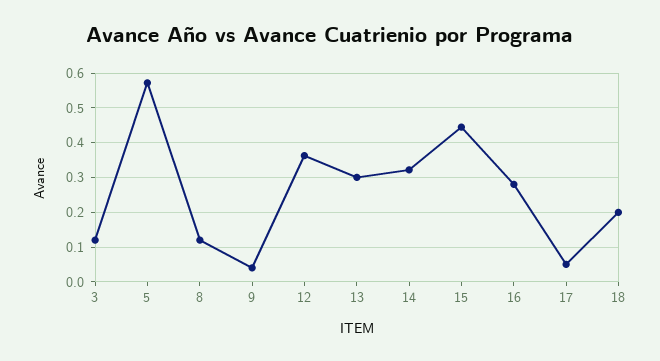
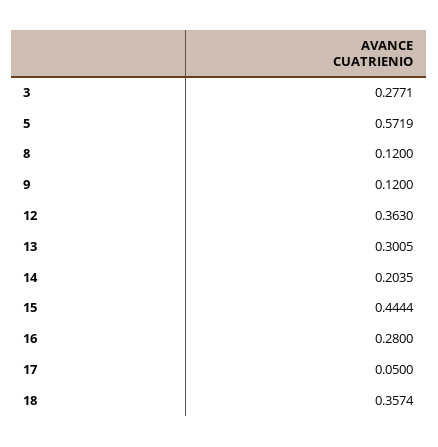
  {
-   "3": 0.12,
+   "3": 0.2771,
    "5": 0.5719,
    "8": 0.12,
-   "9": 0.04,
+   "9": 0.12,
    "12": 0.363,
    "13": 0.3005,
-   "14": 0.32,
+   "14": 0.2035,
    "15": 0.4444,
    "16": 0.28,
    "17": 0.05,
-   "18": 0.2
+   "18": 0.3574
  }

